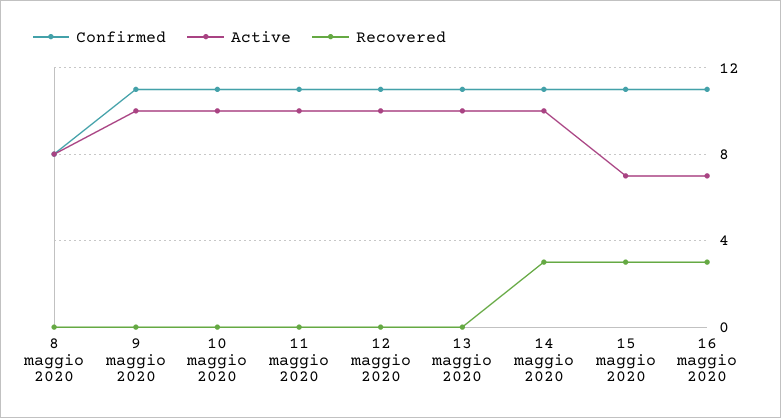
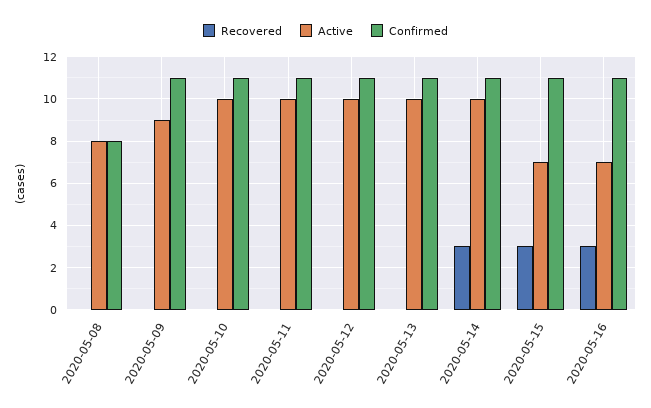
  {
    "Confirmed": {
      "8 maggio 2020": 8,
      "9 maggio 2020": 11,
      "10 maggio 2020": 11,
      "11 maggio 2020": 11,
      "12 maggio 2020": 11,
      "13 maggio 2020": 11,
      "14 maggio 2020": 11,
      "15 maggio 2020": 11,
      "16 maggio 2020": 11
    },
    "Active": {
      "8 maggio 2020": 8,
-     "9 maggio 2020": 10,
+     "9 maggio 2020": 9,
      "10 maggio 2020": 10,
      "11 maggio 2020": 10,
      "12 maggio 2020": 10,
      "13 maggio 2020": 10,
      "14 maggio 2020": 10,
      "15 maggio 2020": 7,
      "16 maggio 2020": 7
    },
    "Recovered": {
      "8 maggio 2020": 0,
      "9 maggio 2020": 0,
      "10 maggio 2020": 0,
      "11 maggio 2020": 0,
      "12 maggio 2020": 0,
      "13 maggio 2020": 0,
      "14 maggio 2020": 3,
      "15 maggio 2020": 3,
      "16 maggio 2020": 3
    }
  }

